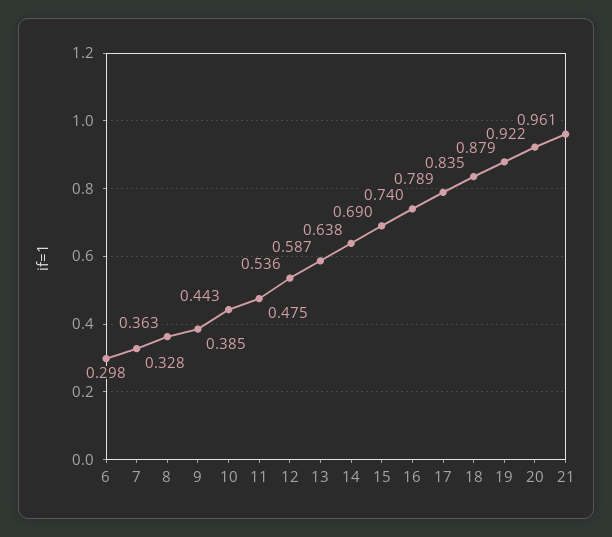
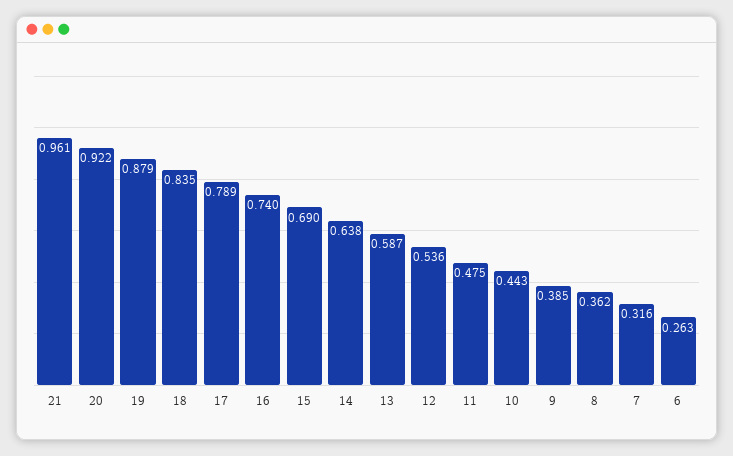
  {
-   "6": 0.298,
+   "6": 0.263,
-   "7": 0.328,
+   "7": 0.316,
-   "8": 0.363,
+   "8": 0.362,
    "9": 0.385,
    "10": 0.443,
    "11": 0.475,
    "12": 0.536,
    "13": 0.587,
    "14": 0.638,
    "15": 0.69,
    "16": 0.74,
    "17": 0.789,
    "18": 0.835,
    "19": 0.879,
    "20": 0.922,
    "21": 0.961
  }

